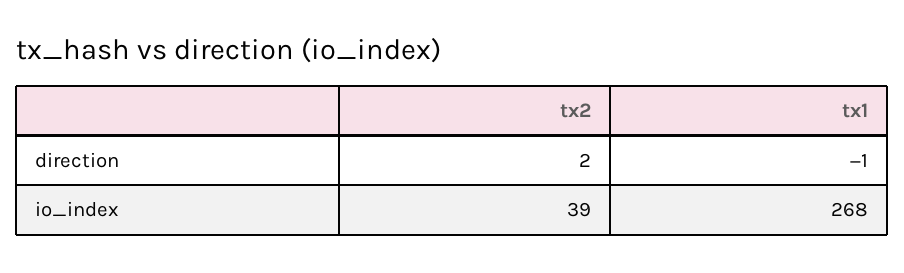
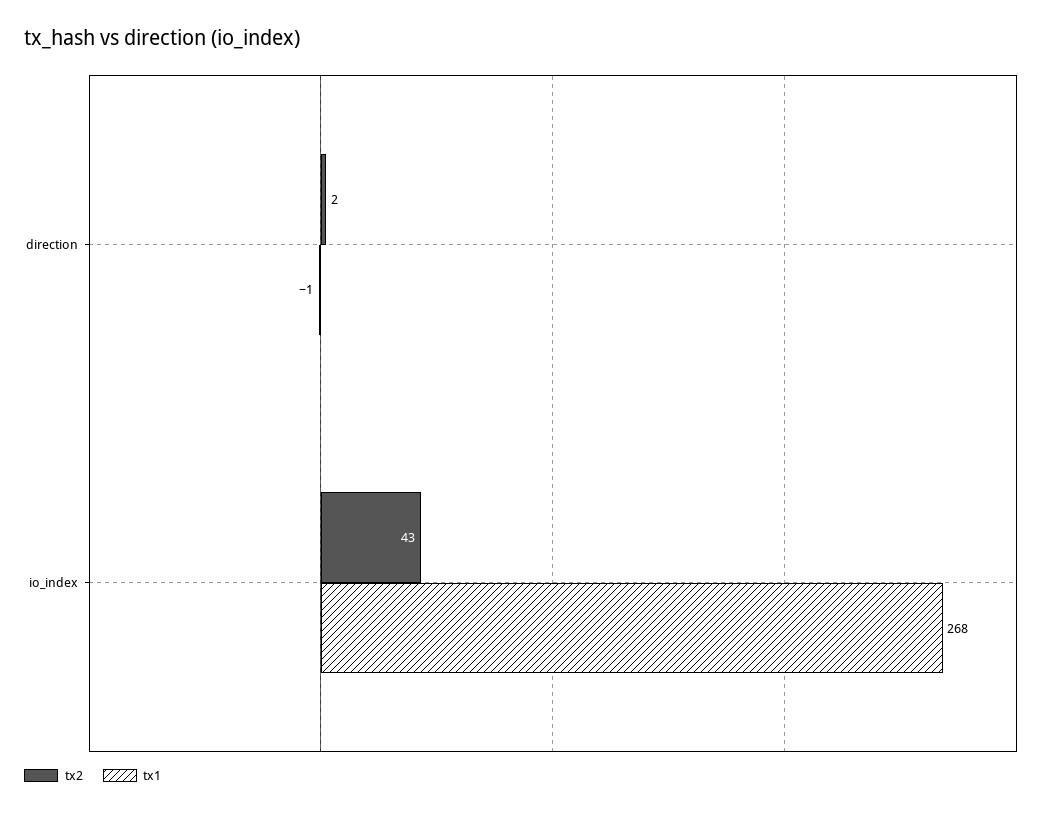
  {
    "tx2": {
      "direction": 2,
-     "io_index": 39
+     "io_index": 43
    },
    "tx1": {
      "direction": -1,
      "io_index": 268
    }
  }

